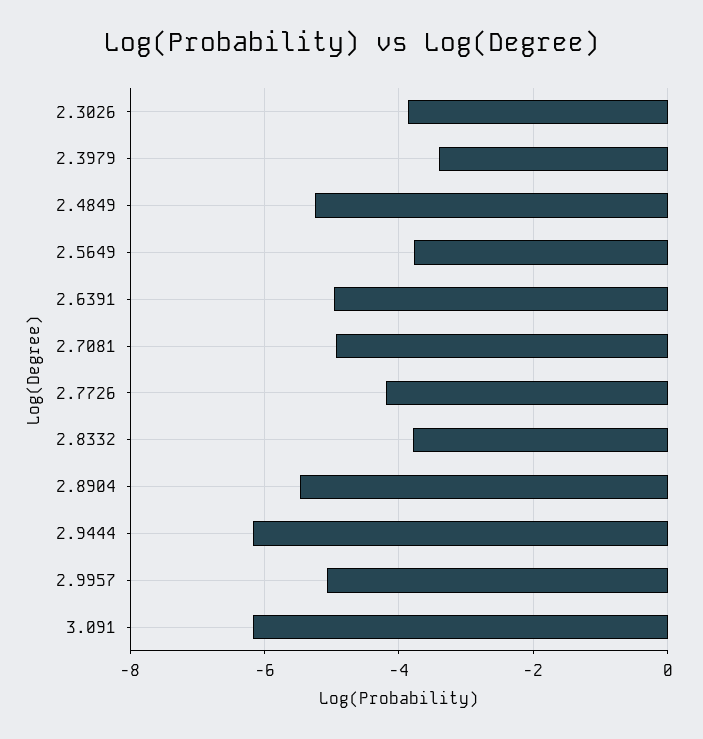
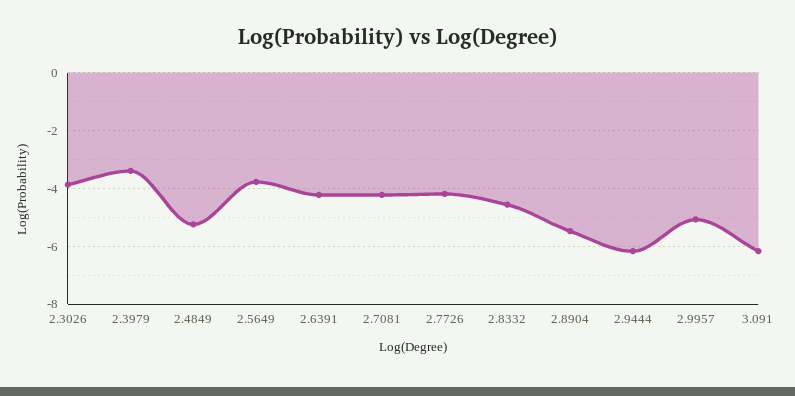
  {
    "2.3026": -3.8,
    "2.3979": -3.4,
    "2.4849": -5.2,
    "2.5649": -3.8,
-   "2.6391": -5,
+   "2.6391": -4.25,
-   "2.7081": -5,
+   "2.7081": -4.25,
    "2.7726": -4.2,
-   "2.8332": -3.8,
+   "2.8332": -4.5,
    "2.8904": -5.4,
    "2.9444": -6.2,
    "2.9957": -5,
    "3.091": -6.2
  }

